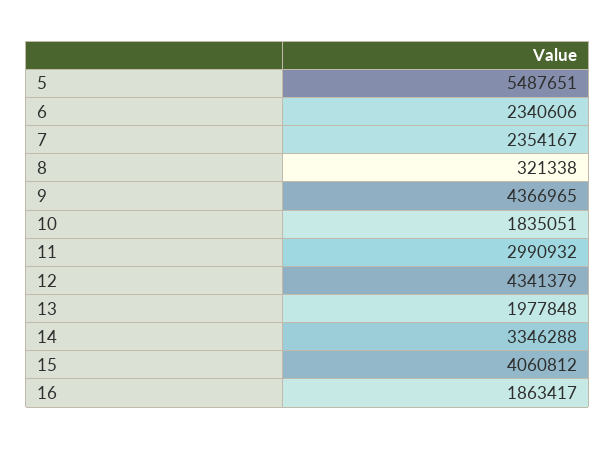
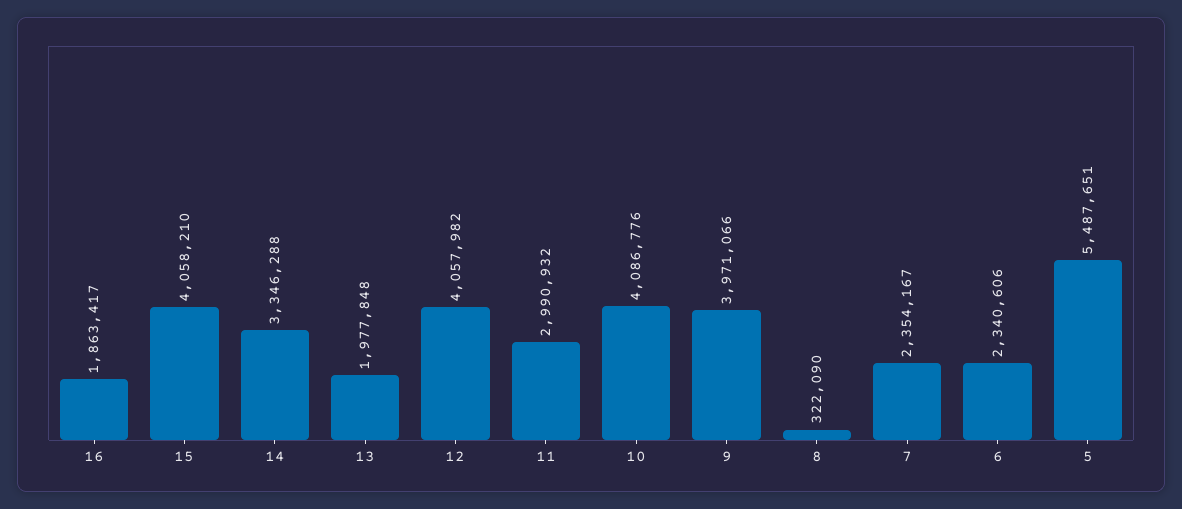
  {
    "5": 5487651,
    "6": 2340606,
    "7": 2354167,
-   "8": 321338,
+   "8": 322090,
-   "9": 4366965,
+   "9": 3971066,
-   "10": 1835051,
+   "10": 4086776,
    "11": 2990932,
-   "12": 4341379,
+   "12": 4057982,
    "13": 1977848,
    "14": 3346288,
-   "15": 4060812,
+   "15": 4058210,
    "16": 1863417
  }

